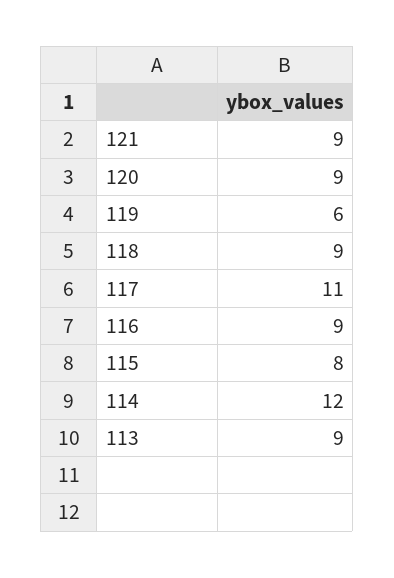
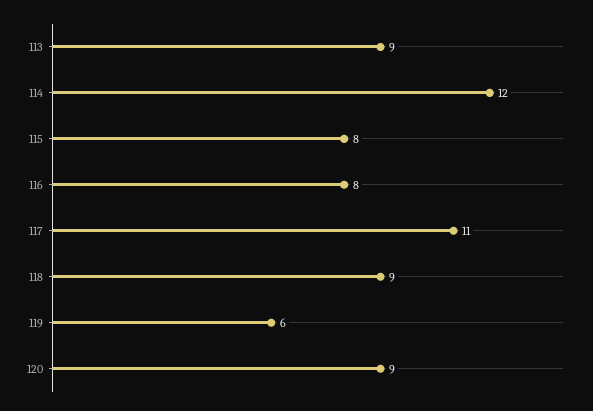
  {
-   "121": 9,
    "120": 9,
    "119": 6,
    "118": 9,
    "117": 11,
-   "116": 9,
+   "116": 8,
    "115": 8,
    "114": 12,
    "113": 9
  }

